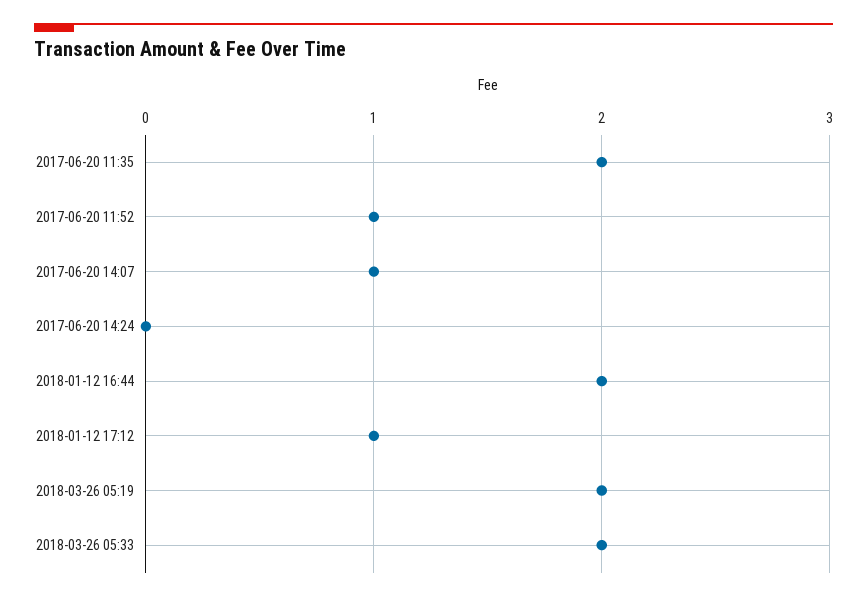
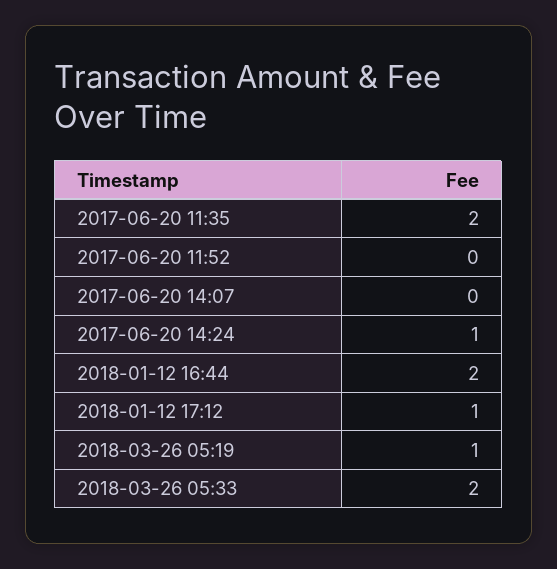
  {
    "2017-06-20 11:35": 2,
-   "2017-06-20 11:52": 1,
+   "2017-06-20 11:52": 0,
-   "2017-06-20 14:07": 1,
+   "2017-06-20 14:07": 0,
-   "2017-06-20 14:24": 0,
+   "2017-06-20 14:24": 1,
    "2018-01-12 16:44": 2,
    "2018-01-12 17:12": 1,
-   "2018-03-26 05:19": 2,
+   "2018-03-26 05:19": 1,
    "2018-03-26 05:33": 2
  }

